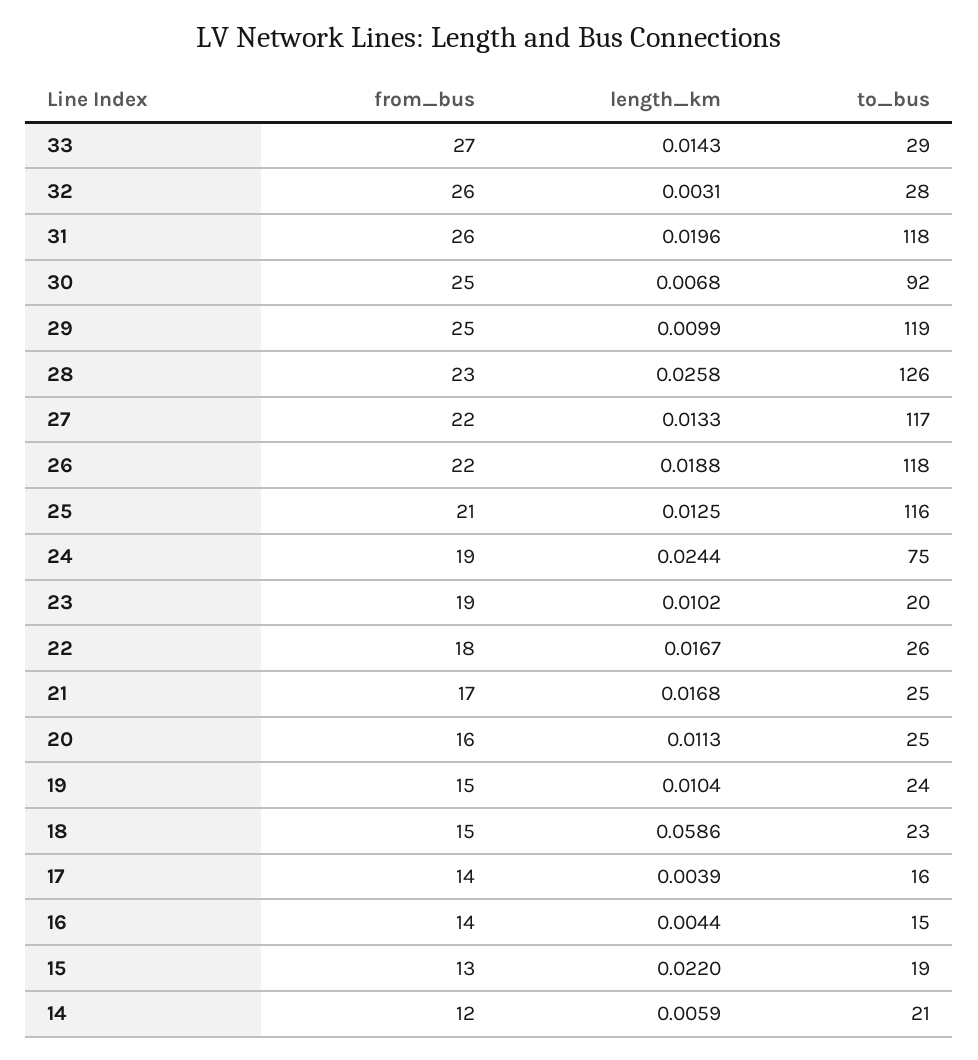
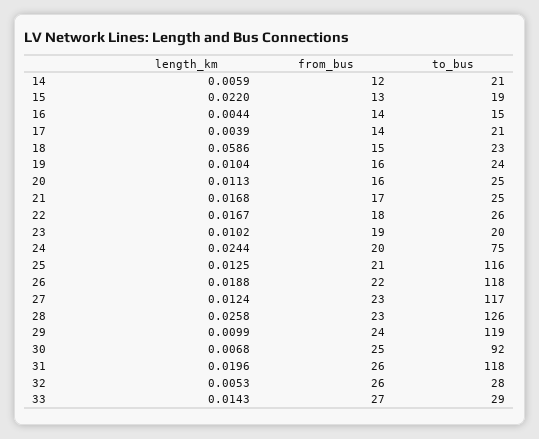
  {
    "from_bus": {
      "33": 27,
      "32": 26,
      "31": 26,
      "30": 25,
-     "29": 25,
+     "29": 24,
      "28": 23,
-     "27": 22,
+     "27": 23,
      "26": 22,
      "25": 21,
-     "24": 19,
+     "24": 20,
      "23": 19,
      "22": 18,
      "21": 17,
      "20": 16,
-     "19": 15,
+     "19": 16,
      "18": 15,
      "17": 14,
      "16": 14,
      "15": 13,
      "14": 12
    },
    "length_km": {
      "33": 0.0143,
-     "32": 0.0031,
+     "32": 0.0053,
      "31": 0.0196,
      "30": 0.0068,
      "29": 0.0099,
      "28": 0.0258,
-     "27": 0.0133,
+     "27": 0.0124,
      "26": 0.0188,
      "25": 0.0125,
      "24": 0.0244,
      "23": 0.0102,
      "22": 0.0167,
      "21": 0.0168,
      "20": 0.0113,
      "19": 0.0104,
      "18": 0.0586,
      "17": 0.0039,
      "16": 0.0044,
      "15": 0.022,
      "14": 0.0059
    },
    "to_bus": {
      "33": 29,
      "32": 28,
      "31": 118,
      "30": 92,
      "29": 119,
      "28": 126,
      "27": 117,
      "26": 118,
      "25": 116,
      "24": 75,
      "23": 20,
      "22": 26,
      "21": 25,
      "20": 25,
      "19": 24,
      "18": 23,
-     "17": 16,
+     "17": 21,
      "16": 15,
      "15": 19,
      "14": 21
    }
  }

